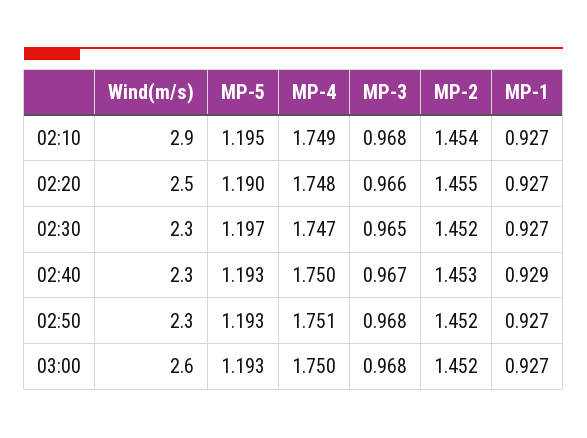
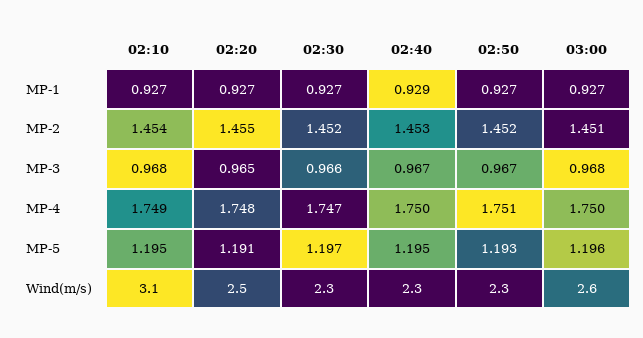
  {
    "Wind(m/s)": {
-     "02:10": 2.9,
+     "02:10": 3.1,
      "02:20": 2.5,
      "02:30": 2.3,
      "02:40": 2.3,
      "02:50": 2.3,
      "03:00": 2.6
    },
    "MP-5": {
      "02:10": 1.195,
-     "02:20": 1.19,
+     "02:20": 1.191,
      "02:30": 1.197,
-     "02:40": 1.193,
+     "02:40": 1.195,
      "02:50": 1.193,
-     "03:00": 1.193
+     "03:00": 1.196
    },
    "MP-4": {
      "02:10": 1.749,
      "02:20": 1.748,
      "02:30": 1.747,
      "02:40": 1.75,
      "02:50": 1.751,
      "03:00": 1.75
    },
    "MP-3": {
      "02:10": 0.968,
-     "02:20": 0.966,
+     "02:20": 0.965,
-     "02:30": 0.965,
+     "02:30": 0.966,
      "02:40": 0.967,
-     "02:50": 0.968,
+     "02:50": 0.967,
      "03:00": 0.968
    },
    "MP-2": {
      "02:10": 1.454,
      "02:20": 1.455,
      "02:30": 1.452,
      "02:40": 1.453,
      "02:50": 1.452,
-     "03:00": 1.452
+     "03:00": 1.451
    },
    "MP-1": {
      "02:10": 0.927,
      "02:20": 0.927,
      "02:30": 0.927,
      "02:40": 0.929,
      "02:50": 0.927,
      "03:00": 0.927
    }
  }

